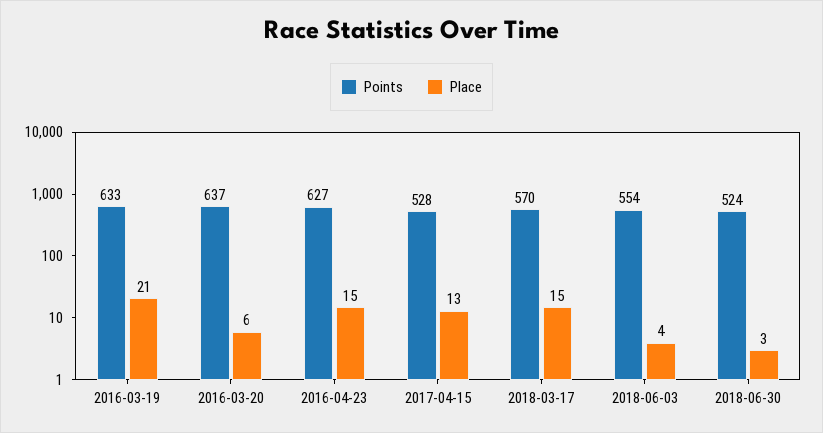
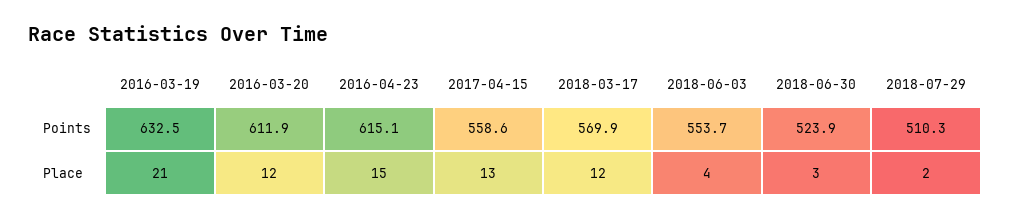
  {
    "Points": {
      "2016-03-19": 632.5,
-     "2016-03-20": 637,
+     "2016-03-20": 611.9,
-     "2016-04-23": 627,
+     "2016-04-23": 615.1,
-     "2017-04-15": 528,
+     "2017-04-15": 558.6,
      "2018-03-17": 569.9,
      "2018-06-03": 553.7,
-     "2018-06-30": 523.9
+     "2018-06-30": 523.9,
+     "2018-07-29": 510.3
    },
    "Place": {
      "2016-03-19": 21,
-     "2016-03-20": 6,
+     "2016-03-20": 12,
      "2016-04-23": 15,
      "2017-04-15": 13,
-     "2018-03-17": 15,
+     "2018-03-17": 12,
      "2018-06-03": 4,
-     "2018-06-30": 3
+     "2018-06-30": 3,
+     "2018-07-29": 2
    }
  }

